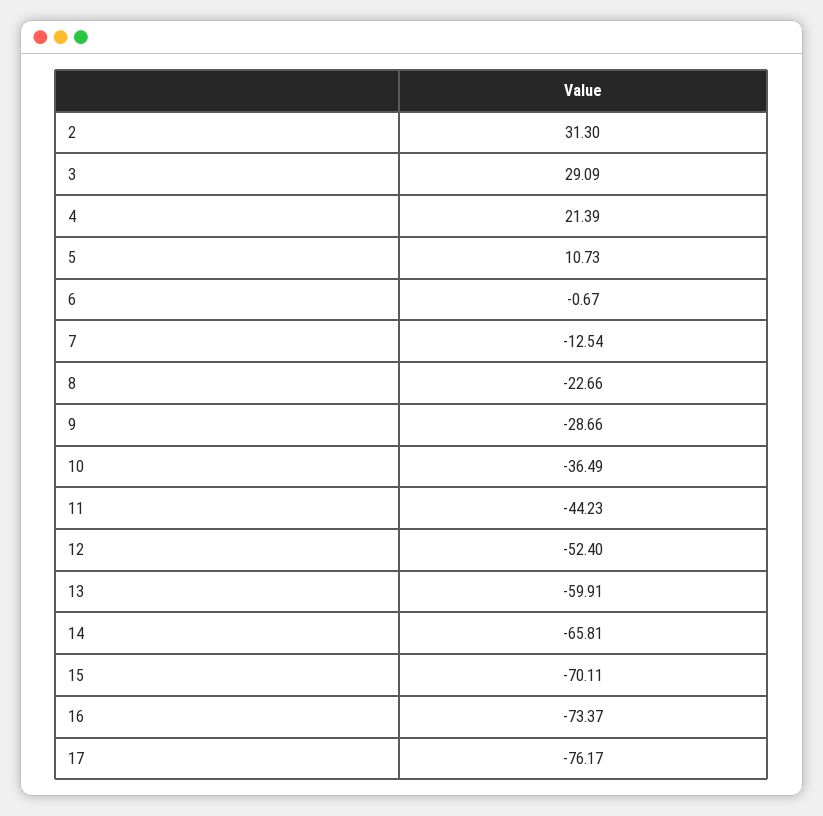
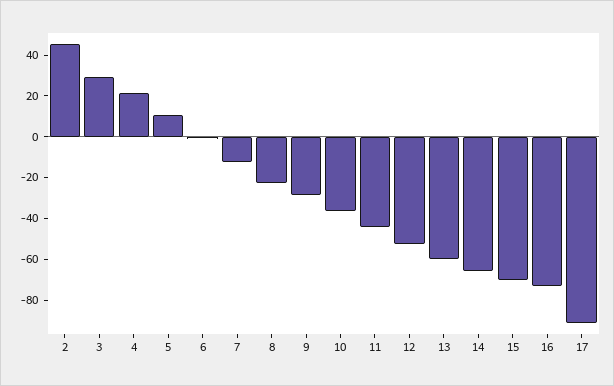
  {
-   "2": 31.3,
+   "2": 45,
    "3": 29.09,
    "4": 21.39,
    "5": 10.73,
    "6": -0.67,
    "7": -12.54,
    "8": -22.66,
    "9": -28.66,
    "10": -36.49,
    "11": -44.23,
    "12": -52.4,
    "13": -59.91,
    "14": -65.81,
    "15": -70.11,
    "16": -73.37,
-   "17": -76.17
+   "17": -90
  }

